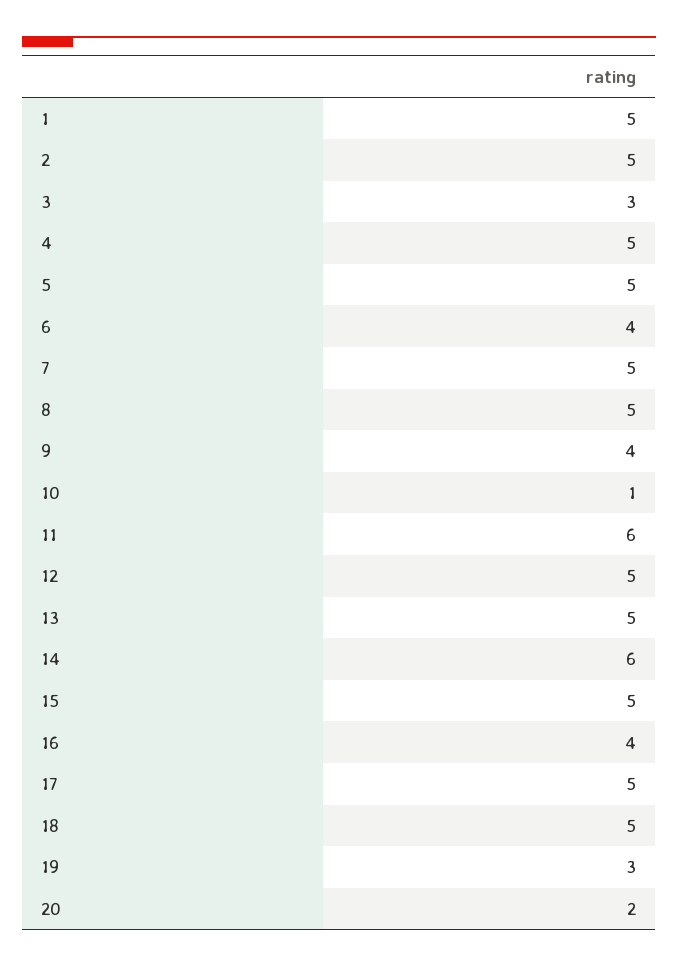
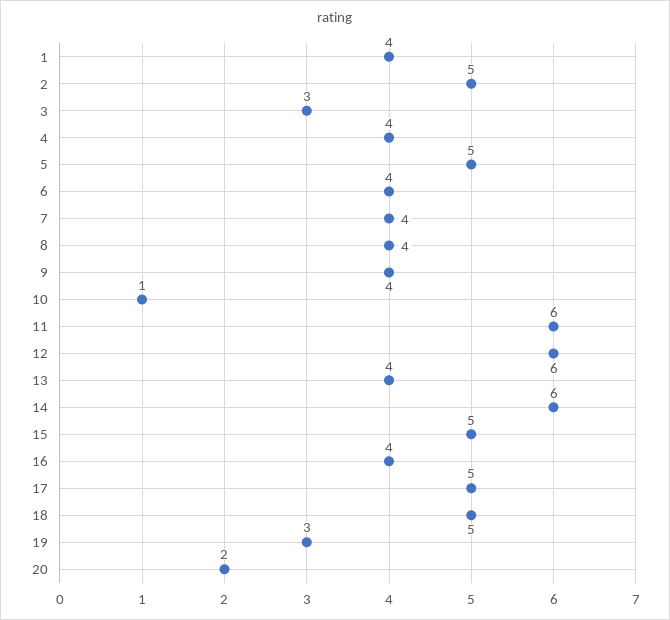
  {
-   "1": 5,
+   "1": 4,
    "2": 5,
    "3": 3,
-   "4": 5,
+   "4": 4,
    "5": 5,
    "6": 4,
-   "7": 5,
+   "7": 4,
-   "8": 5,
+   "8": 4,
    "9": 4,
    "10": 1,
    "11": 6,
-   "12": 5,
+   "12": 6,
-   "13": 5,
+   "13": 4,
    "14": 6,
    "15": 5,
    "16": 4,
    "17": 5,
    "18": 5,
    "19": 3,
    "20": 2
  }

